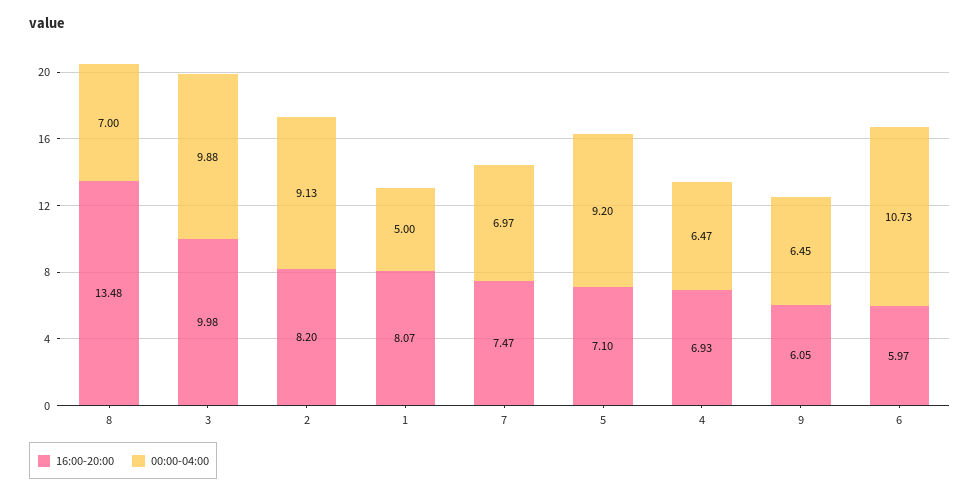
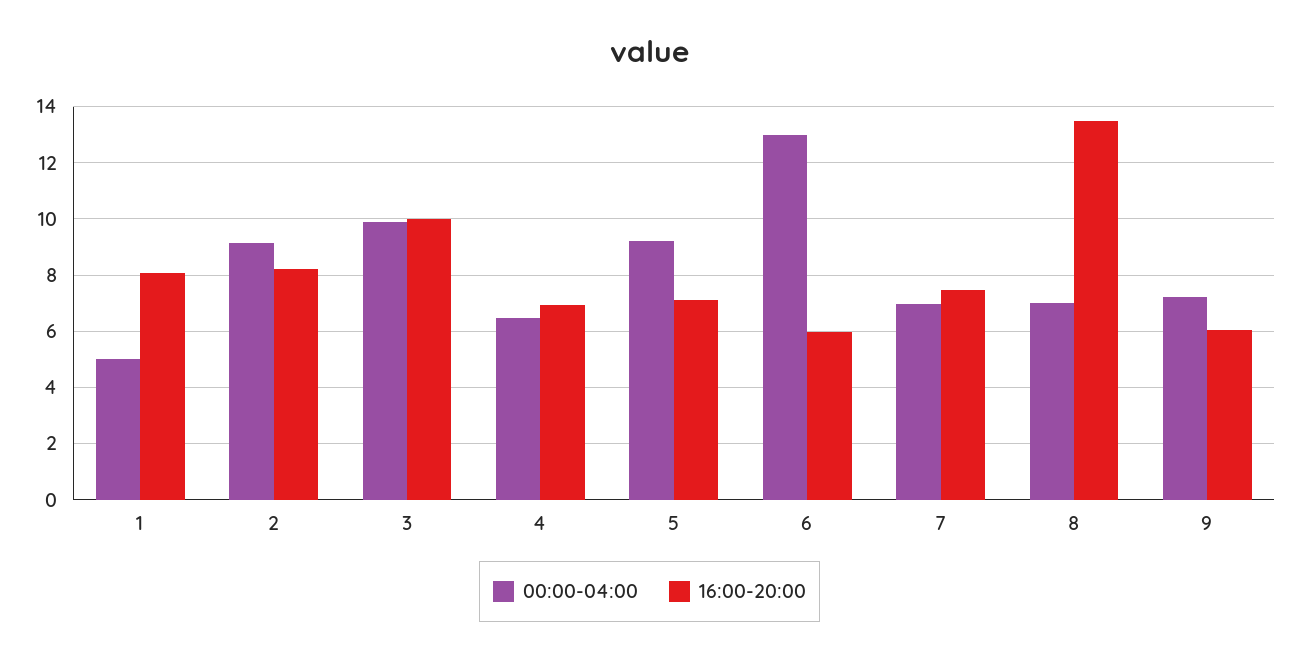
  {
    "16:00-20:00": {
      "8": 13.48,
      "3": 9.98,
      "2": 8.2,
      "1": 8.07,
      "7": 7.47,
      "5": 7.1,
      "4": 6.93,
      "9": 6.05,
      "6": 5.97
    },
    "00:00-04:00": {
      "8": 7,
      "3": 9.88,
      "2": 9.13,
      "1": 5,
      "7": 6.97,
      "5": 9.2,
      "4": 6.47,
-     "9": 6.45,
+     "9": 7.25,
-     "6": 10.73
+     "6": 13
    }
  }

